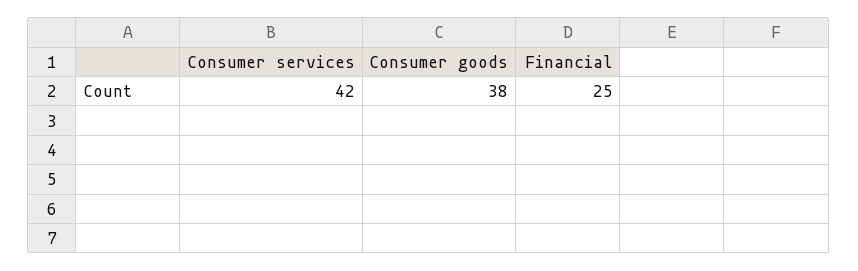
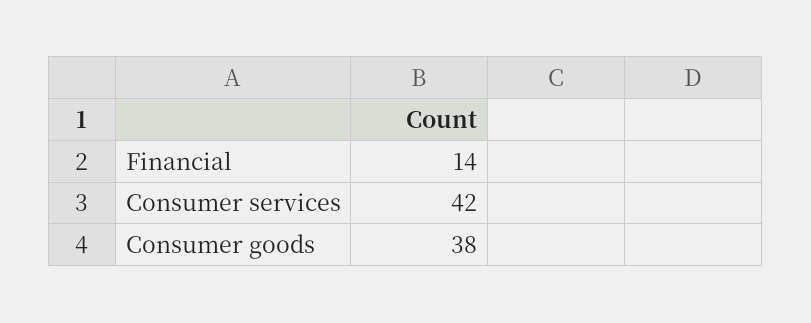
  {
    "Consumer services": 42,
    "Consumer goods": 38,
-   "Financial": 25
+   "Financial": 14
  }

